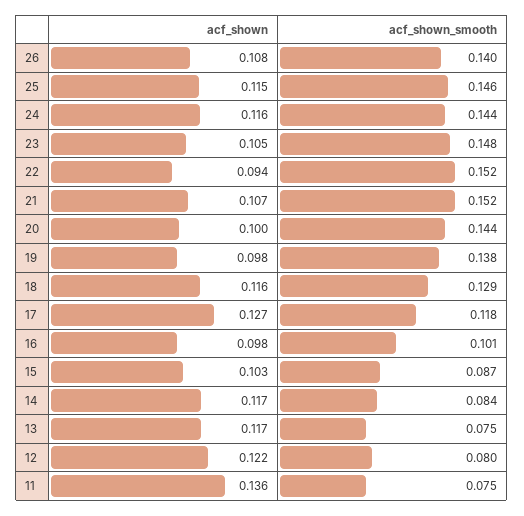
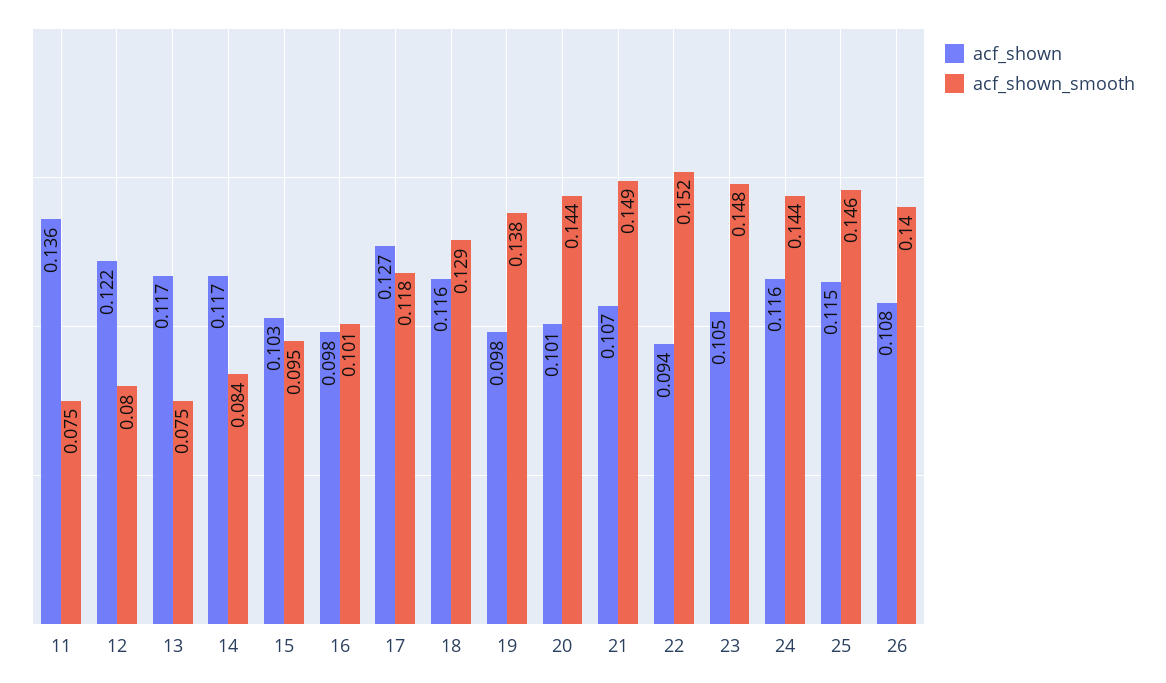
  {
    "acf_shown": {
      "26": 0.108,
      "25": 0.115,
      "24": 0.116,
      "23": 0.105,
      "22": 0.094,
      "21": 0.107,
-     "20": 0.1,
+     "20": 0.101,
      "19": 0.098,
      "18": 0.116,
      "17": 0.127,
      "16": 0.098,
      "15": 0.103,
      "14": 0.117,
      "13": 0.117,
      "12": 0.122,
      "11": 0.136
    },
    "acf_shown_smooth": {
      "26": 0.14,
      "25": 0.146,
      "24": 0.144,
      "23": 0.148,
      "22": 0.152,
-     "21": 0.152,
+     "21": 0.149,
      "20": 0.144,
      "19": 0.138,
      "18": 0.129,
      "17": 0.118,
      "16": 0.101,
-     "15": 0.087,
+     "15": 0.095,
      "14": 0.084,
      "13": 0.075,
      "12": 0.08,
      "11": 0.075
    }
  }

